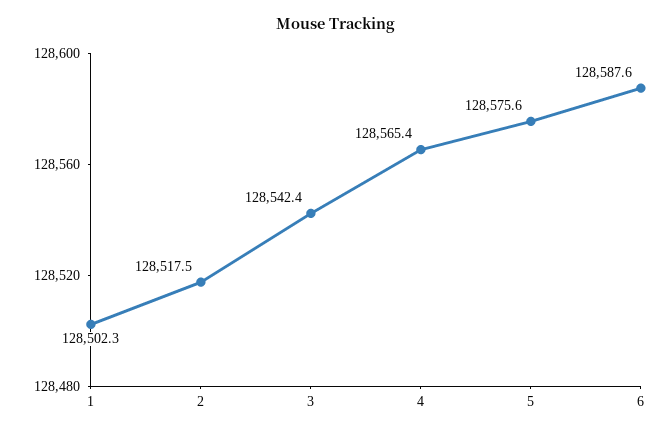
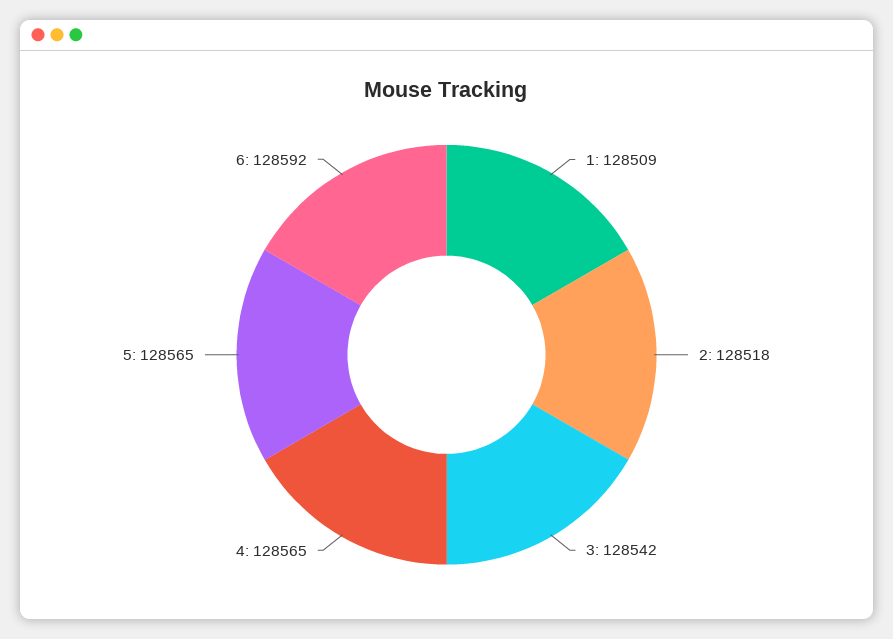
  {
-   "1": 128502.3,
+   "1": 128509,
    "2": 128517.5,
    "3": 128542.4,
    "4": 128565.4,
-   "5": 128575.6,
+   "5": 128565,
-   "6": 128587.6
+   "6": 128592
  }

